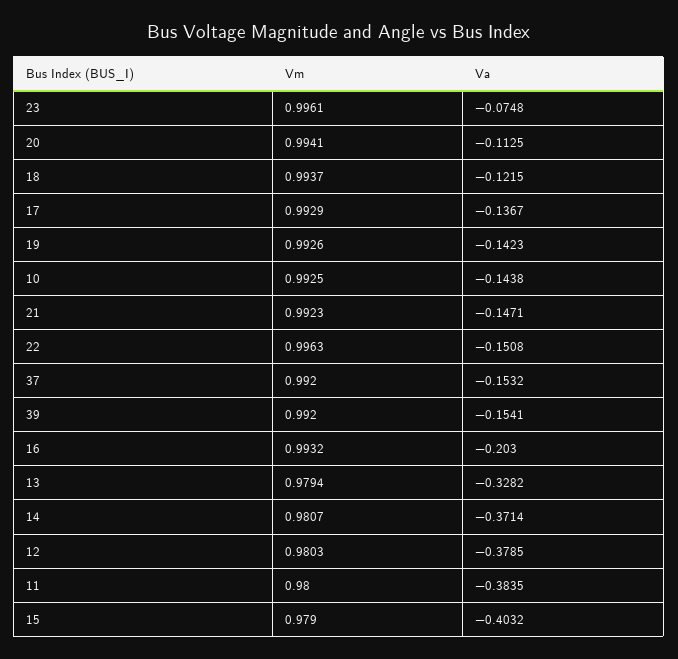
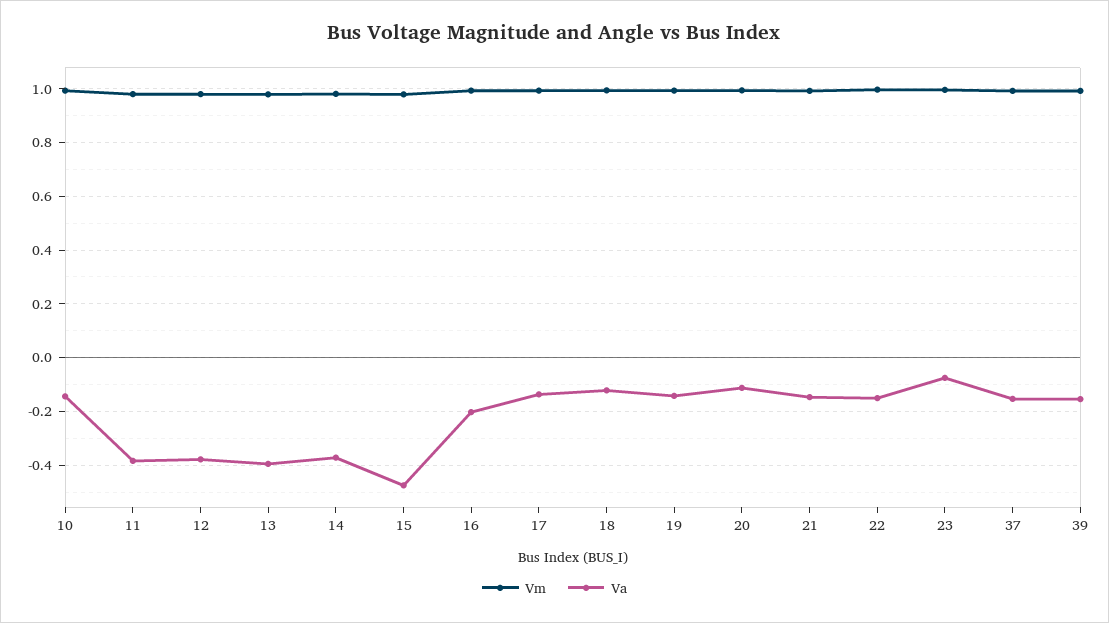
  {
    "Vm": {
      "23": 0.9961,
      "20": 0.9941,
      "18": 0.9937,
      "17": 0.9929,
      "19": 0.9926,
      "10": 0.9925,
      "21": 0.9923,
      "22": 0.9963,
      "37": 0.992,
      "39": 0.992,
      "16": 0.9932,
      "13": 0.9794,
      "14": 0.9807,
      "12": 0.9803,
      "11": 0.98,
      "15": 0.979
    },
    "Va": {
      "23": -0.0748,
      "20": -0.1125,
      "18": -0.1215,
      "17": -0.1367,
      "19": -0.1423,
      "10": -0.1438,
      "21": -0.1471,
      "22": -0.1508,
      "37": -0.1532,
      "39": -0.1541,
      "16": -0.203,
-     "13": -0.3282,
+     "13": -0.4,
      "14": -0.3714,
      "12": -0.3785,
      "11": -0.3835,
-     "15": -0.4032
+     "15": -0.475
    }
  }

